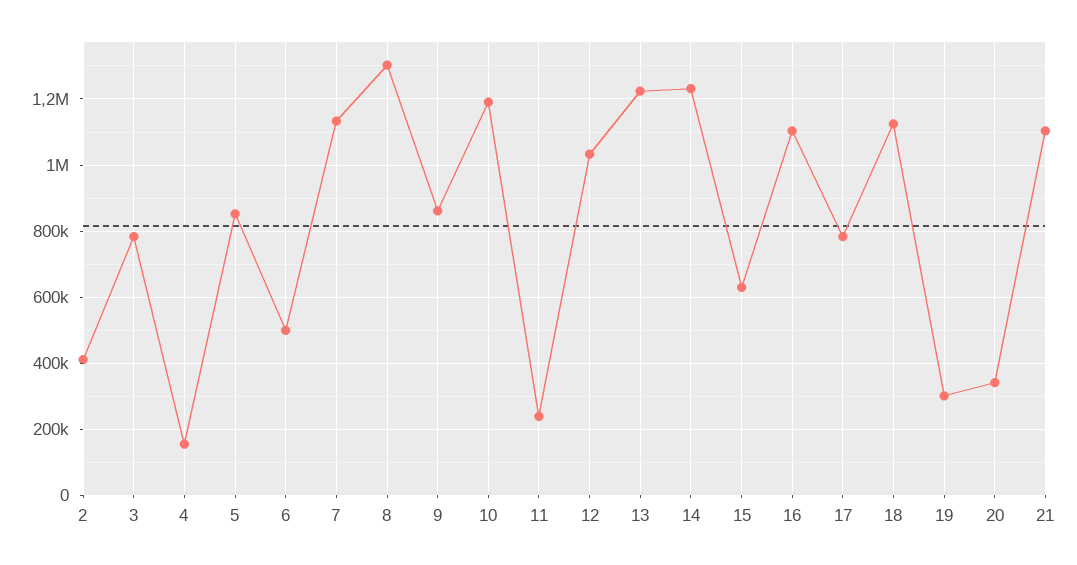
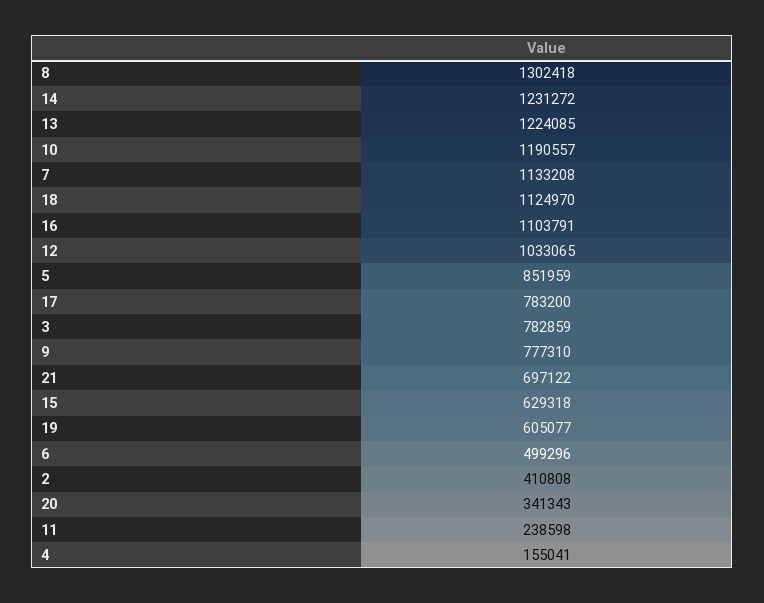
  {
    "2": 410808,
    "3": 782859,
    "4": 155041,
    "5": 851959,
    "6": 499296,
    "7": 1133208,
    "8": 1302418,
-   "9": 860000,
+   "9": 777310,
    "10": 1190557,
    "11": 238598,
    "12": 1033065,
    "13": 1224085,
    "14": 1231272,
    "15": 629318,
    "16": 1103791,
    "17": 783200,
    "18": 1124970,
-   "19": 300000,
+   "19": 605077,
    "20": 341343,
-   "21": 1100000
+   "21": 697122
  }

